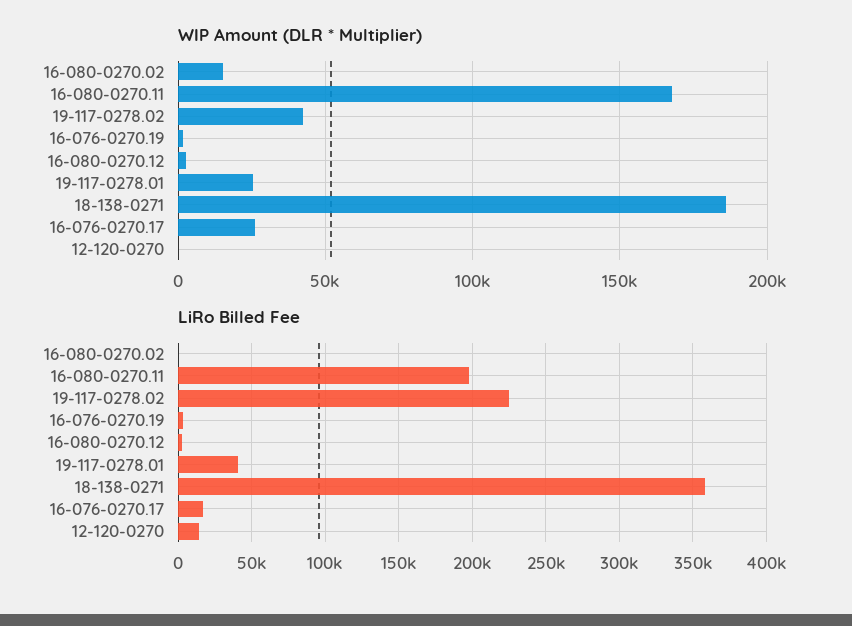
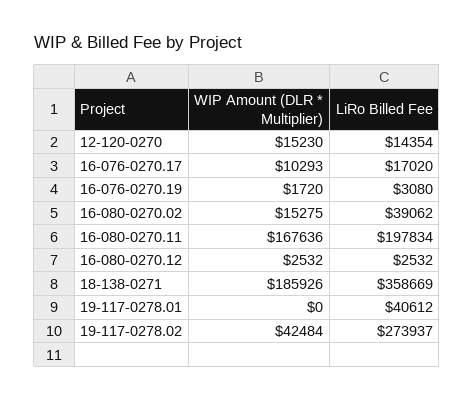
  {
    "WIP Amount (DLR * Multiplier)": {
      "16-080-0270.02": 15275,
      "16-080-0270.11": 167636,
      "19-117-0278.02": 42484,
      "16-076-0270.19": 1720,
      "16-080-0270.12": 2532,
-     "19-117-0278.01": 25000,
+     "19-117-0278.01": 0,
      "18-138-0271": 185926,
-     "16-076-0270.17": 25000,
+     "16-076-0270.17": 10293,
-     "12-120-0270": 0
+     "12-120-0270": 15230
    },
    "LiRo Billed Fee": {
-     "16-080-0270.02": 0,
+     "16-080-0270.02": 39062,
      "16-080-0270.11": 197834,
-     "19-117-0278.02": 225000,
+     "19-117-0278.02": 273937,
      "16-076-0270.19": 3080,
      "16-080-0270.12": 2532,
      "19-117-0278.01": 40612,
      "18-138-0271": 358669,
      "16-076-0270.17": 17020,
      "12-120-0270": 14354
    }
  }

